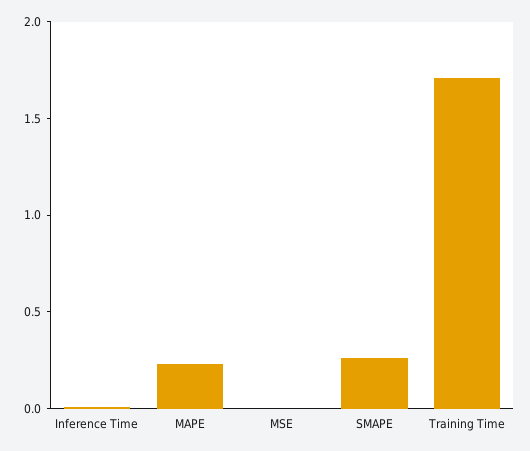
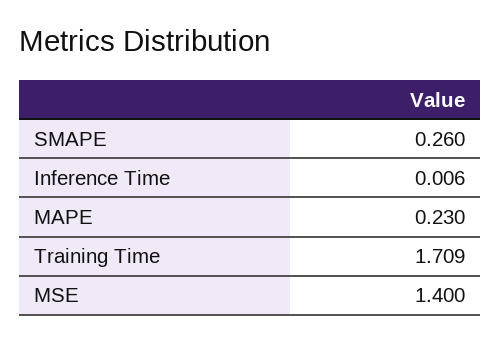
  {
    "Inference Time": 0.006,
    "MAPE": 0.23,
-   "MSE": 0,
+   "MSE": 1.4,
    "SMAPE": 0.26,
    "Training Time": 1.709
  }

